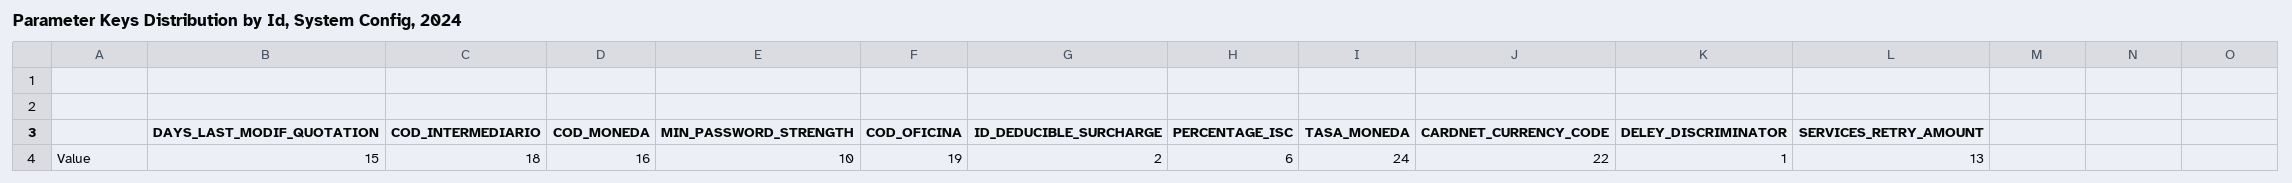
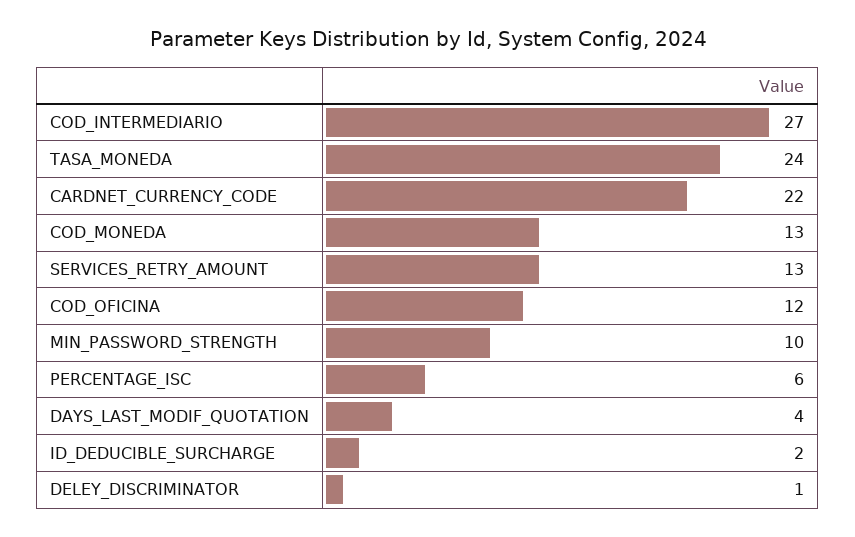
  {
-   "DAYS_LAST_MODIF_QUOTATION": 15,
+   "DAYS_LAST_MODIF_QUOTATION": 4,
-   "COD_INTERMEDIARIO": 18,
+   "COD_INTERMEDIARIO": 27,
-   "COD_MONEDA": 16,
+   "COD_MONEDA": 13,
    "MIN_PASSWORD_STRENGTH": 10,
-   "COD_OFICINA": 19,
+   "COD_OFICINA": 12,
    "ID_DEDUCIBLE_SURCHARGE": 2,
    "PERCENTAGE_ISC": 6,
    "TASA_MONEDA": 24,
    "CARDNET_CURRENCY_CODE": 22,
    "DELEY_DISCRIMINATOR": 1,
    "SERVICES_RETRY_AMOUNT": 13
  }

